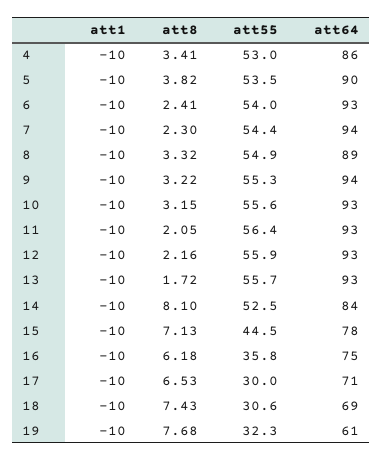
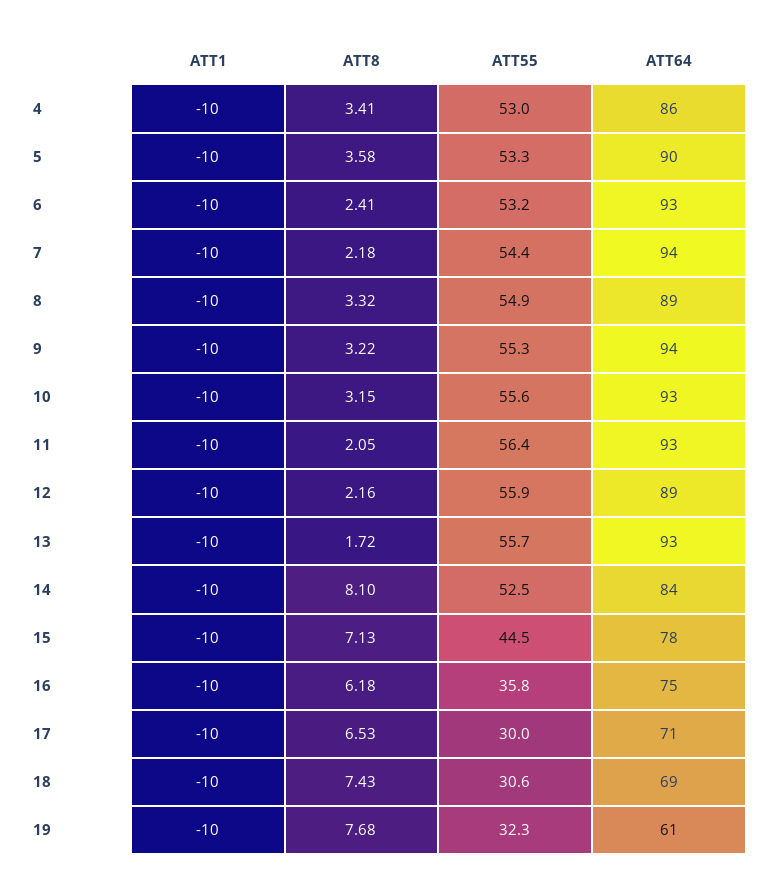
  {
    "att1": {
      "4": -10,
      "5": -10,
      "6": -10,
      "7": -10,
      "8": -10,
      "9": -10,
      "10": -10,
      "11": -10,
      "12": -10,
      "13": -10,
      "14": -10,
      "15": -10,
      "16": -10,
      "17": -10,
      "18": -10,
      "19": -10
    },
    "att8": {
      "4": 3.41,
-     "5": 3.82,
+     "5": 3.58,
      "6": 2.41,
-     "7": 2.3,
+     "7": 2.18,
      "8": 3.32,
      "9": 3.22,
      "10": 3.15,
      "11": 2.05,
      "12": 2.16,
      "13": 1.72,
      "14": 8.1,
      "15": 7.13,
      "16": 6.18,
      "17": 6.53,
      "18": 7.43,
      "19": 7.68
    },
    "att55": {
      "4": 53,
-     "5": 53.5,
+     "5": 53.3,
-     "6": 54,
+     "6": 53.2,
      "7": 54.4,
      "8": 54.9,
      "9": 55.3,
      "10": 55.6,
      "11": 56.4,
      "12": 55.9,
      "13": 55.7,
      "14": 52.5,
      "15": 44.5,
      "16": 35.8,
      "17": 30,
      "18": 30.6,
      "19": 32.3
    },
    "att64": {
      "4": 86,
      "5": 90,
      "6": 93,
      "7": 94,
      "8": 89,
      "9": 94,
      "10": 93,
      "11": 93,
-     "12": 93,
+     "12": 89,
      "13": 93,
      "14": 84,
      "15": 78,
      "16": 75,
      "17": 71,
      "18": 69,
      "19": 61
    }
  }

